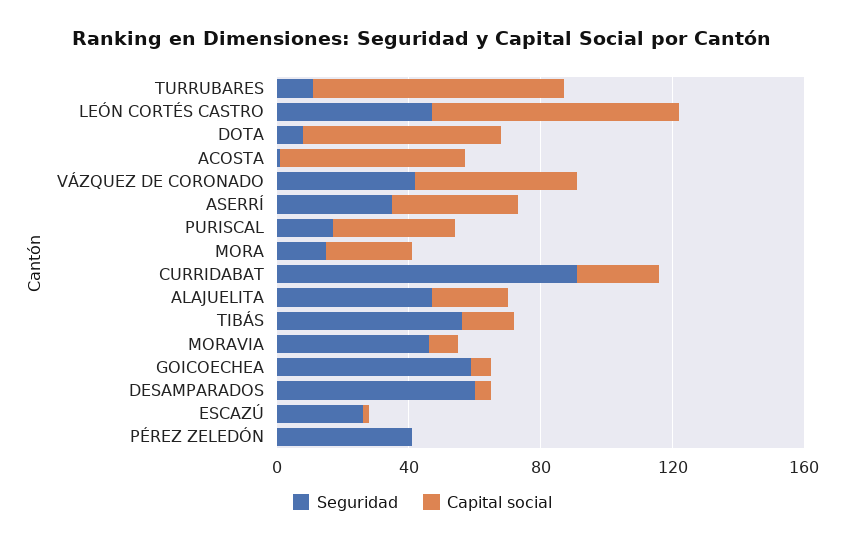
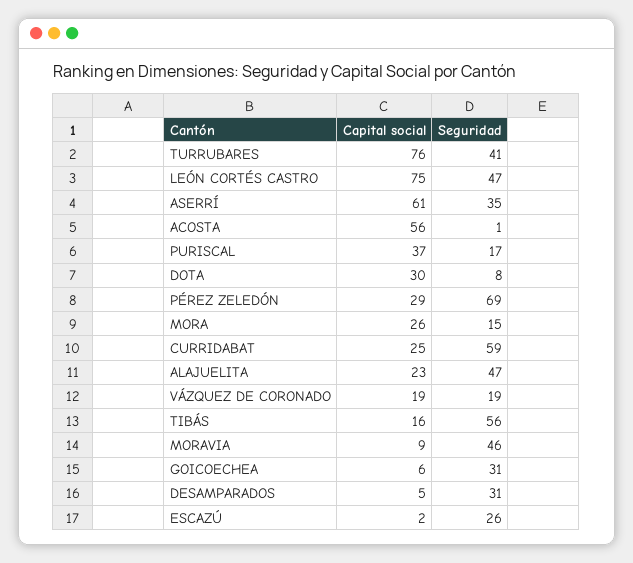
  {
    "Seguridad": {
-     "TURRUBARES": 10,
+     "TURRUBARES": 41,
      "LEÓN CORTÉS CASTRO": 47,
      "DOTA": 8,
      "ACOSTA": 1,
-     "VÁZQUEZ DE CORONADO": 40,
+     "VÁZQUEZ DE CORONADO": 19,
      "ASERRÍ": 35,
      "PURISCAL": 17,
      "MORA": 15,
-     "CURRIDABAT": 90,
+     "CURRIDABAT": 59,
      "ALAJUELITA": 47,
      "TIBÁS": 56,
      "MORAVIA": 46,
-     "GOICOECHEA": 60,
+     "GOICOECHEA": 31,
-     "DESAMPARADOS": 60,
+     "DESAMPARADOS": 31,
      "ESCAZÚ": 26,
-     "PÉREZ ZELEDÓN": 40
+     "PÉREZ ZELEDÓN": 69
    },
    "Capital social": {
      "TURRUBARES": 76,
      "LEÓN CORTÉS CASTRO": 75,
-     "DOTA": 60,
+     "DOTA": 30,
      "ACOSTA": 56,
-     "VÁZQUEZ DE CORONADO": 50,
+     "VÁZQUEZ DE CORONADO": 19,
-     "ASERRÍ": 40,
+     "ASERRÍ": 61,
      "PURISCAL": 37,
      "MORA": 26,
      "CURRIDABAT": 25,
      "ALAJUELITA": 23,
      "TIBÁS": 16,
      "MORAVIA": 9,
      "GOICOECHEA": 6,
      "DESAMPARADOS": 5,
      "ESCAZÚ": 2,
-     "PÉREZ ZELEDÓN": 0
+     "PÉREZ ZELEDÓN": 29
    }
  }

